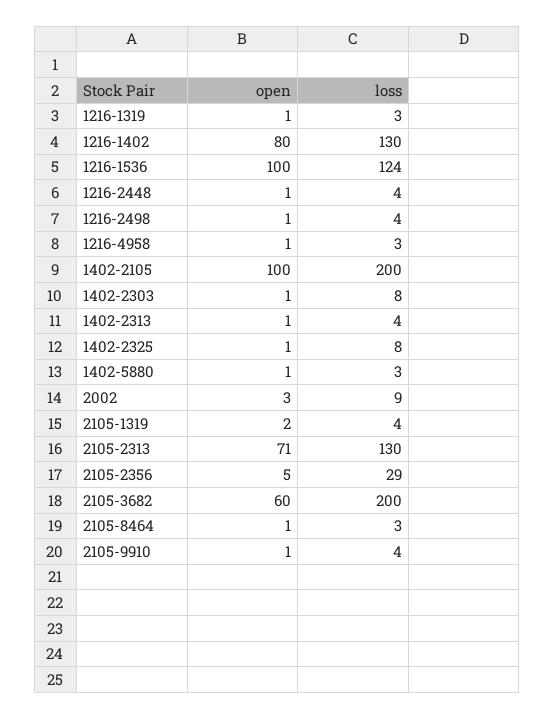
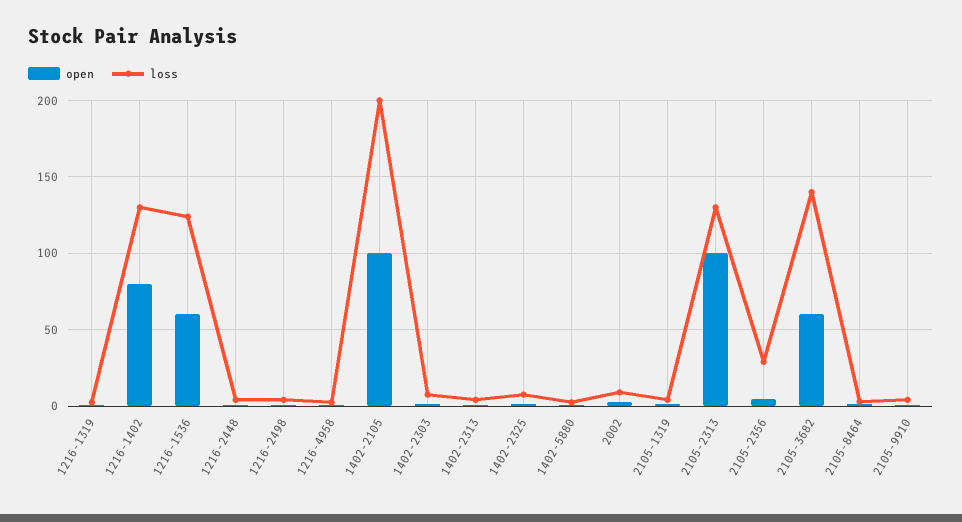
  {
    "open": {
      "1216-1319": 1,
      "1216-1402": 80,
-     "1216-1536": 100,
+     "1216-1536": 60,
      "1216-2448": 1,
      "1216-2498": 1,
      "1216-4958": 1,
      "1402-2105": 100,
      "1402-2303": 1,
      "1402-2313": 1,
      "1402-2325": 1,
      "1402-5880": 1,
      "2002": 3,
      "2105-1319": 2,
-     "2105-2313": 71,
+     "2105-2313": 100,
      "2105-2356": 5,
      "2105-3682": 60,
      "2105-8464": 1,
      "2105-9910": 1
    },
    "loss": {
      "1216-1319": 3,
      "1216-1402": 130,
      "1216-1536": 124,
      "1216-2448": 4,
      "1216-2498": 4,
      "1216-4958": 3,
      "1402-2105": 200,
      "1402-2303": 8,
      "1402-2313": 4,
      "1402-2325": 8,
      "1402-5880": 3,
      "2002": 9,
      "2105-1319": 4,
      "2105-2313": 130,
      "2105-2356": 29,
-     "2105-3682": 200,
+     "2105-3682": 140,
      "2105-8464": 3,
      "2105-9910": 4
    }
  }

